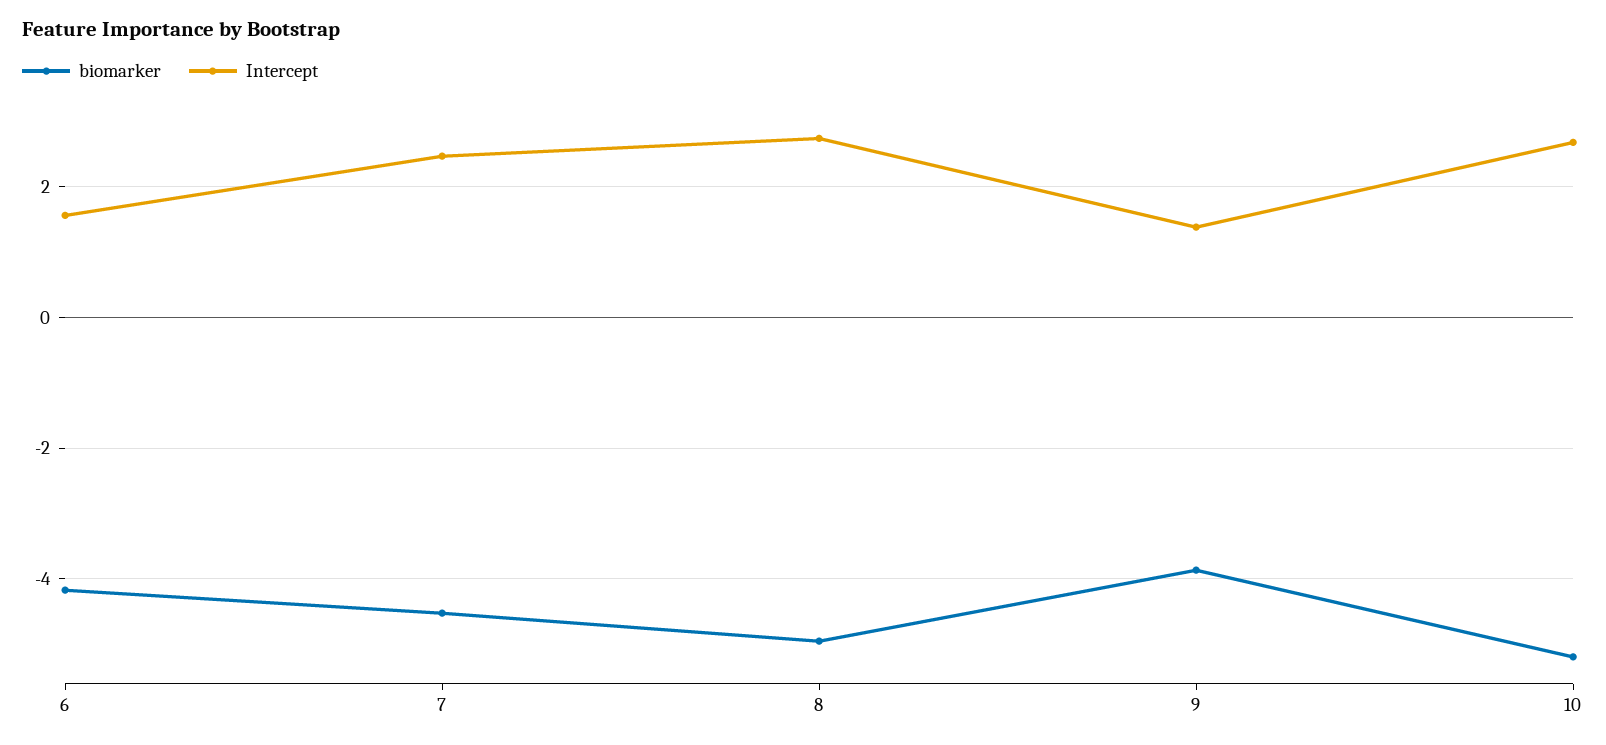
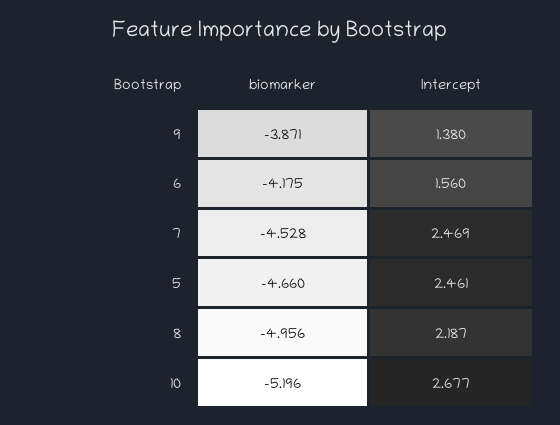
  {
    "biomarker": {
      "6": -4.175,
      "7": -4.528,
      "8": -4.956,
      "9": -3.871,
-     "10": -5.196
+     "10": -5.196,
+     "5": -4.66
    },
    "Intercept": {
      "6": 1.56,
      "7": 2.469,
-     "8": 2.8,
+     "8": 2.187,
      "9": 1.38,
-     "10": 2.677
+     "10": 2.677,
+     "5": 2.461
    }
  }

